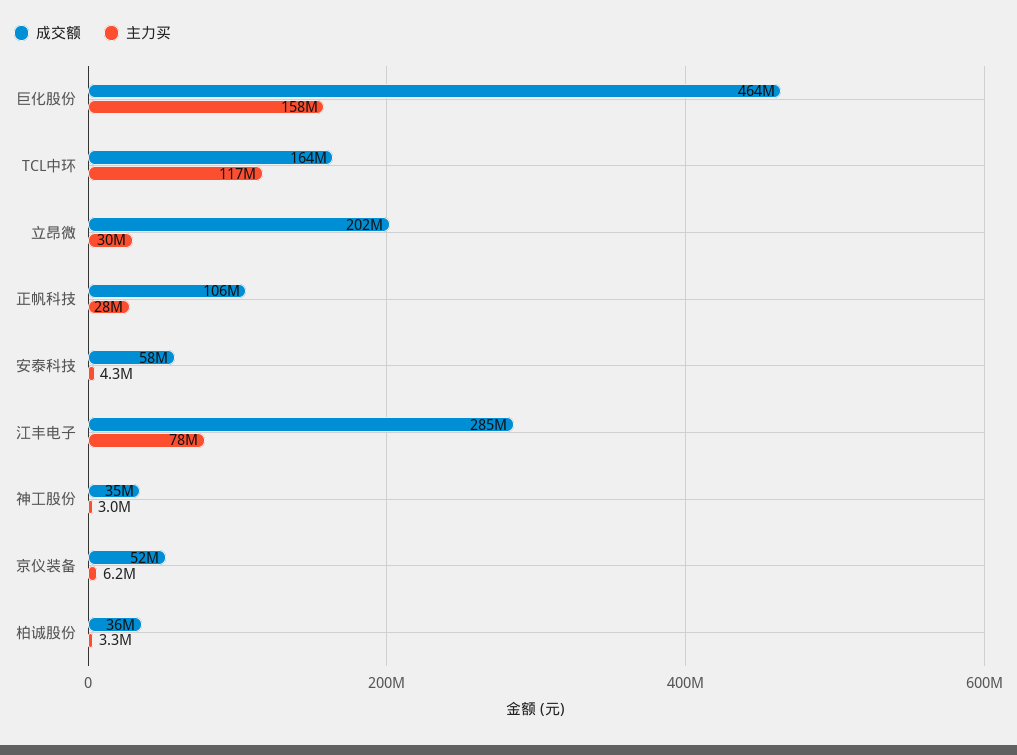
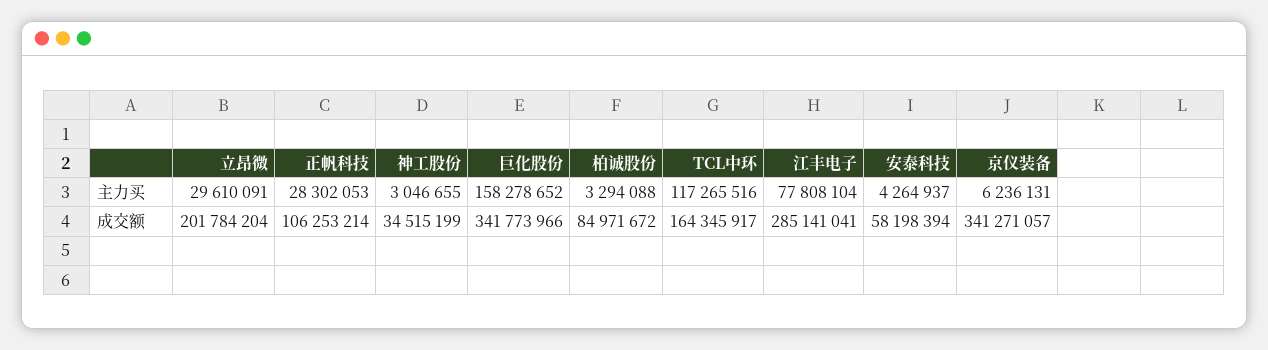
  {
    "成交额": {
-     "巨化股份": 464000000,
+     "巨化股份": 341773966,
      "TCL中环": 164345917,
      "立昂微": 201784204,
      "正帆科技": 106253214,
      "安泰科技": 58198394,
      "江丰电子": 285141041,
      "神工股份": 34515199,
-     "京仪装备": 52000000,
+     "京仪装备": 341271057,
-     "柏诚股份": 36000000
+     "柏诚股份": 84971672
    },
    "主力买": {
      "巨化股份": 158278652,
      "TCL中环": 117265516,
      "立昂微": 29610091,
      "正帆科技": 28302053,
      "安泰科技": 4264937,
      "江丰电子": 77808104,
      "神工股份": 3046655,
      "京仪装备": 6236131,
      "柏诚股份": 3294088
    }
  }

